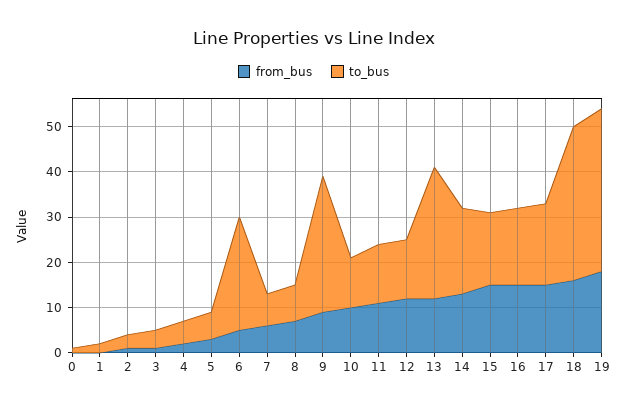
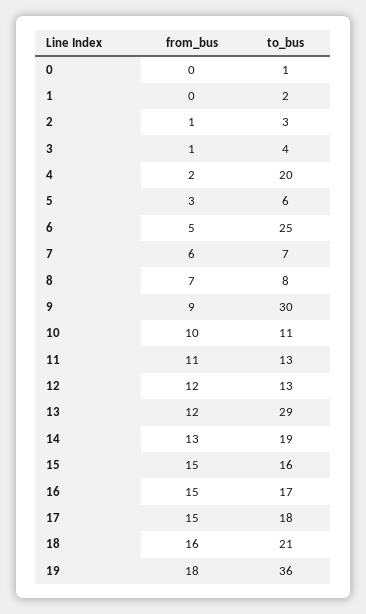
  {
    "from_bus": {
      "0": 0,
      "1": 0,
      "2": 1,
      "3": 1,
      "4": 2,
      "5": 3,
      "6": 5,
      "7": 6,
      "8": 7,
      "9": 9,
      "10": 10,
      "11": 11,
      "12": 12,
      "13": 12,
      "14": 13,
      "15": 15,
      "16": 15,
      "17": 15,
      "18": 16,
      "19": 18
    },
    "to_bus": {
      "0": 1,
      "1": 2,
      "2": 3,
      "3": 4,
-     "4": 5,
+     "4": 20,
      "5": 6,
      "6": 25,
      "7": 7,
      "8": 8,
      "9": 30,
      "10": 11,
      "11": 13,
      "12": 13,
      "13": 29,
      "14": 19,
      "15": 16,
      "16": 17,
      "17": 18,
-     "18": 35,
+     "18": 21,
      "19": 36
    }
  }

